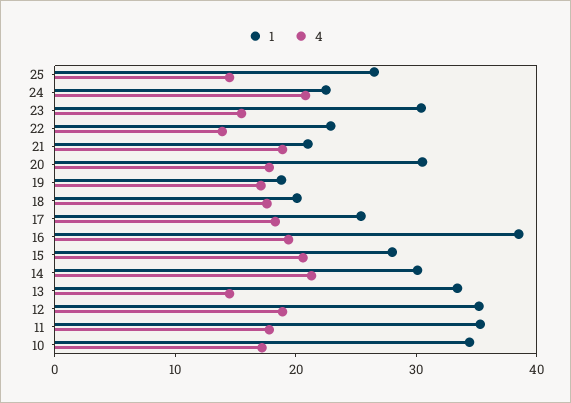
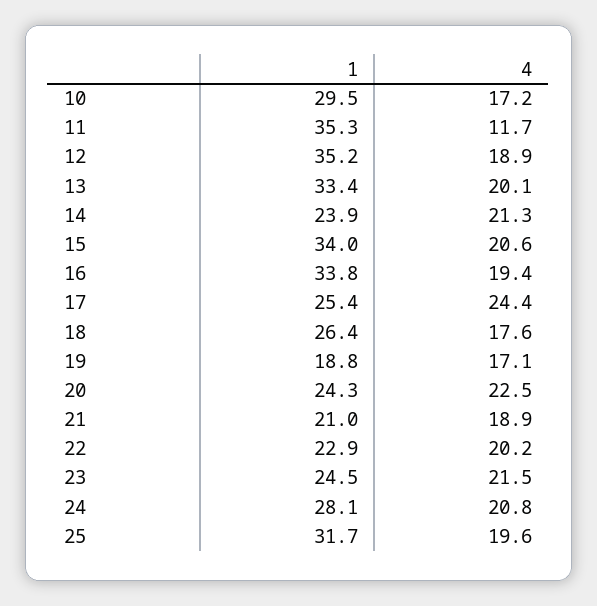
  {
    "1": {
-     "25": 26,
+     "25": 31.7,
-     "24": 22,
+     "24": 28.1,
-     "23": 30,
+     "23": 24.5,
      "22": 22.9,
      "21": 21,
-     "20": 30,
+     "20": 24.3,
      "19": 18.8,
-     "18": 20,
+     "18": 26.4,
      "17": 25.4,
-     "16": 38,
+     "16": 33.8,
-     "15": 28,
+     "15": 34,
-     "14": 30,
+     "14": 23.9,
      "13": 33.4,
      "12": 35.2,
      "11": 35.3,
-     "10": 34
+     "10": 29.5
    },
    "4": {
-     "25": 14,
+     "25": 19.6,
      "24": 20.8,
-     "23": 16,
+     "23": 21.5,
-     "22": 14,
+     "22": 20.2,
      "21": 18.9,
-     "20": 18,
+     "20": 22.5,
      "19": 17.1,
      "18": 17.6,
-     "17": 18,
+     "17": 24.4,
      "16": 19.4,
      "15": 20.6,
      "14": 21.3,
-     "13": 14,
+     "13": 20.1,
      "12": 18.9,
-     "11": 18,
+     "11": 11.7,
      "10": 17.2
    }
  }

